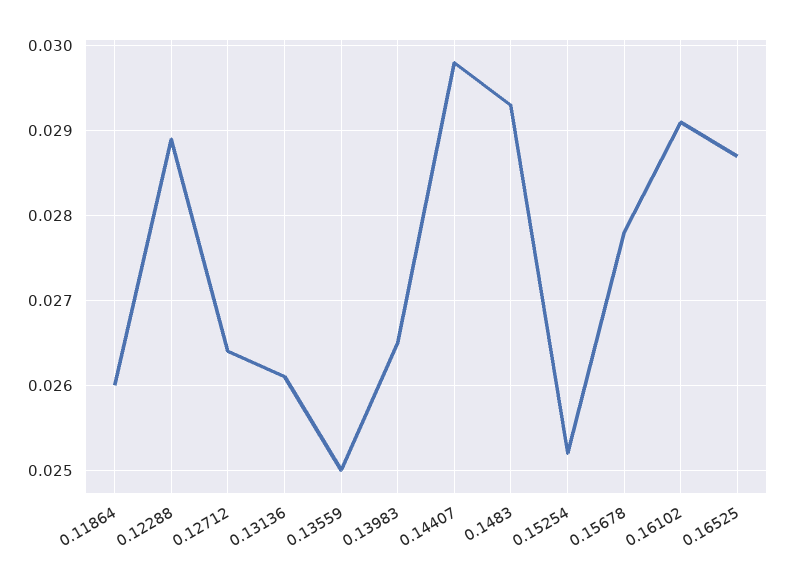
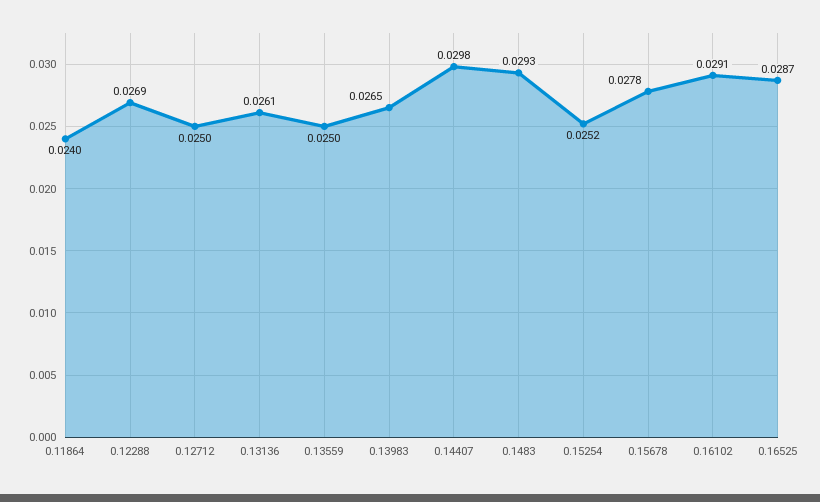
  {
-   "0.11864": 0.026,
+   "0.11864": 0.024,
-   "0.12288": 0.0289,
+   "0.12288": 0.0269,
-   "0.12712": 0.0264,
+   "0.12712": 0.025,
    "0.13136": 0.0261,
    "0.13559": 0.025,
    "0.13983": 0.0265,
    "0.14407": 0.0298,
    "0.1483": 0.0293,
    "0.15254": 0.0252,
    "0.15678": 0.0278,
    "0.16102": 0.0291,
    "0.16525": 0.0287
  }

